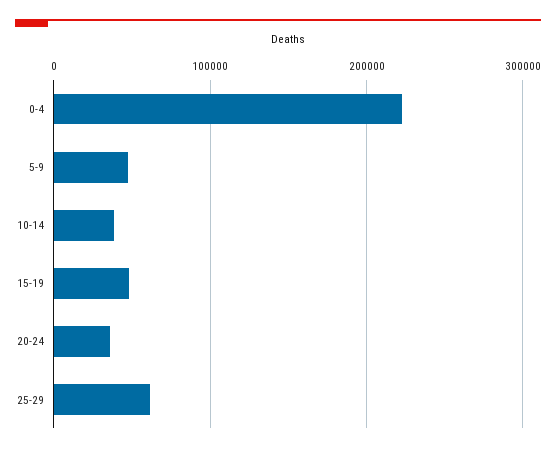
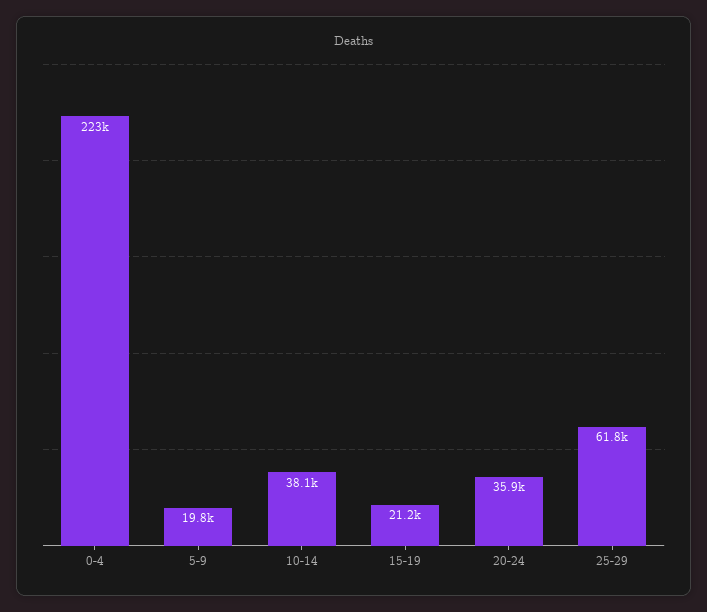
  {
    "0-4": 223000,
-   "5-9": 50000,
+   "5-9": 19800,
    "10-14": 38100,
-   "15-19": 50000,
+   "15-19": 21200,
    "20-24": 35900,
    "25-29": 61800
  }

